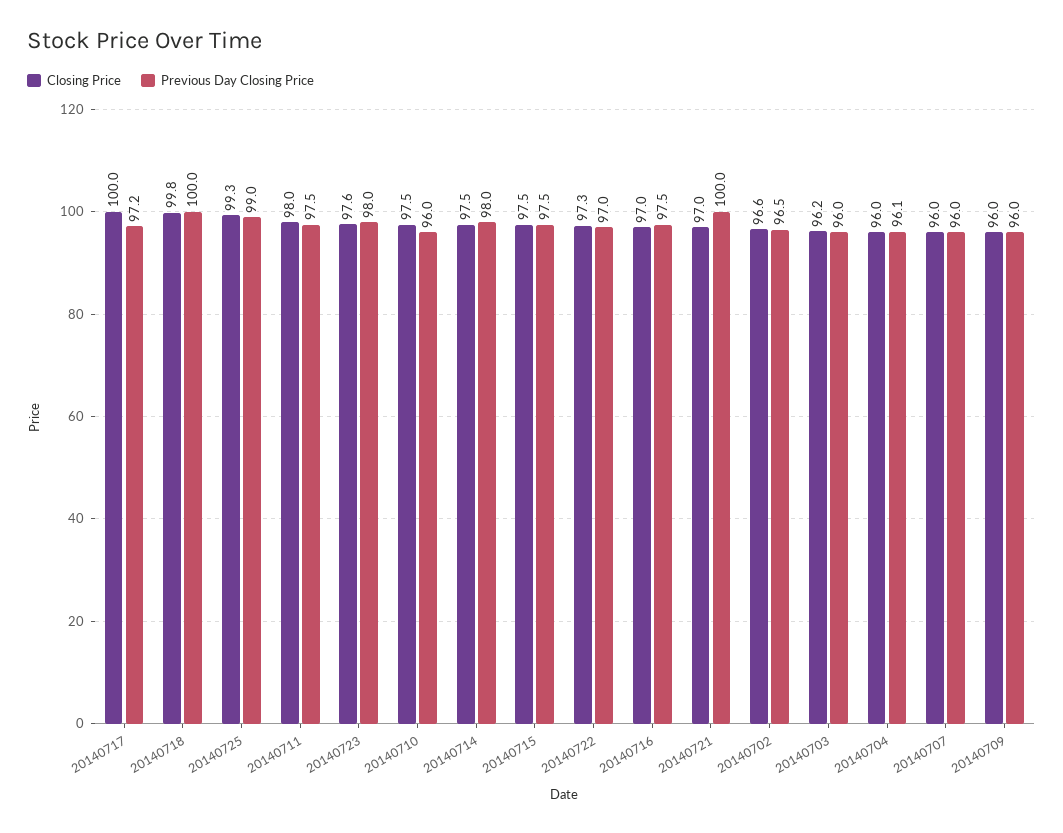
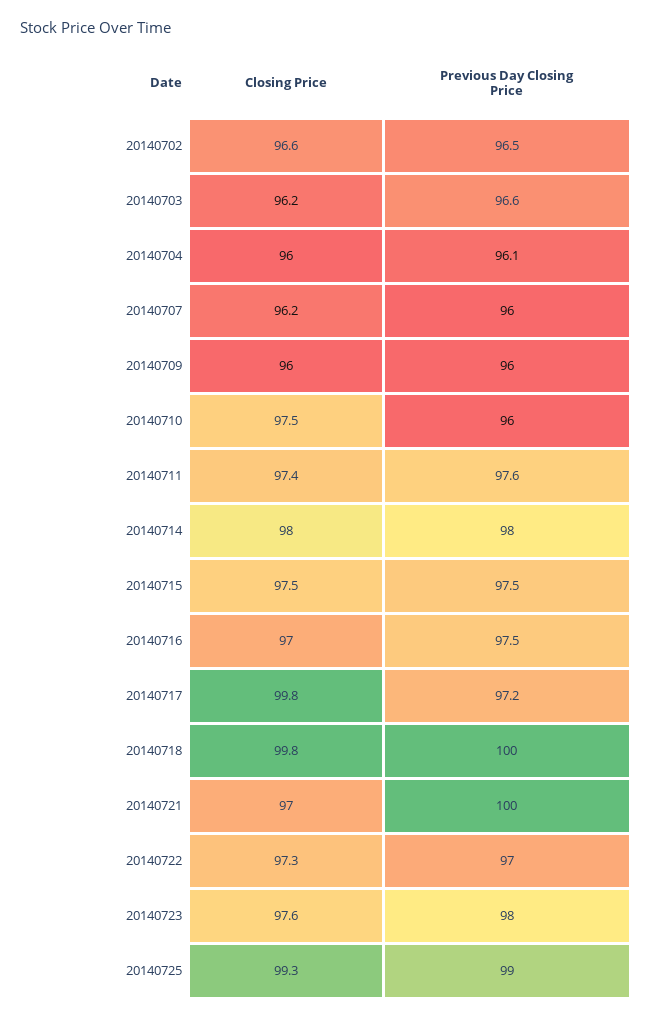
  {
    "Closing Price": {
-     "20140717": 100,
+     "20140717": 99.8,
      "20140718": 99.8,
      "20140725": 99.3,
-     "20140711": 98,
+     "20140711": 97.4,
      "20140723": 97.6,
      "20140710": 97.5,
-     "20140714": 97.5,
+     "20140714": 98,
      "20140715": 97.5,
      "20140722": 97.3,
      "20140716": 97,
      "20140721": 97,
      "20140702": 96.6,
      "20140703": 96.2,
      "20140704": 96,
-     "20140707": 96,
+     "20140707": 96.2,
      "20140709": 96
    },
    "Previous Day Closing Price": {
      "20140717": 97.2,
      "20140718": 100,
      "20140725": 99,
-     "20140711": 97.5,
+     "20140711": 97.6,
      "20140723": 98,
      "20140710": 96,
      "20140714": 98,
      "20140715": 97.5,
      "20140722": 97,
      "20140716": 97.5,
      "20140721": 100,
      "20140702": 96.5,
-     "20140703": 96,
+     "20140703": 96.6,
      "20140704": 96.1,
      "20140707": 96,
      "20140709": 96
    }
  }

